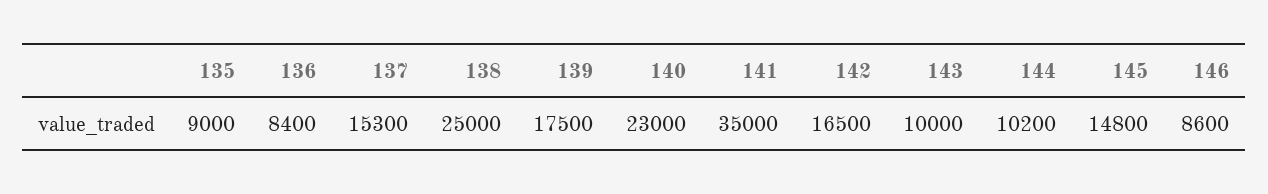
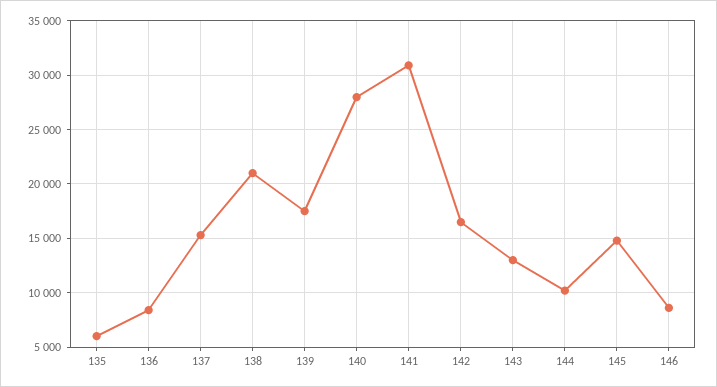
  {
-   "135": 9000,
+   "135": 6000,
    "136": 8400,
    "137": 15300,
-   "138": 25000,
+   "138": 21000,
    "139": 17500,
-   "140": 23000,
+   "140": 28000,
-   "141": 35000,
+   "141": 31000,
    "142": 16500,
-   "143": 10000,
+   "143": 13000,
    "144": 10200,
    "145": 14800,
    "146": 8600
  }

